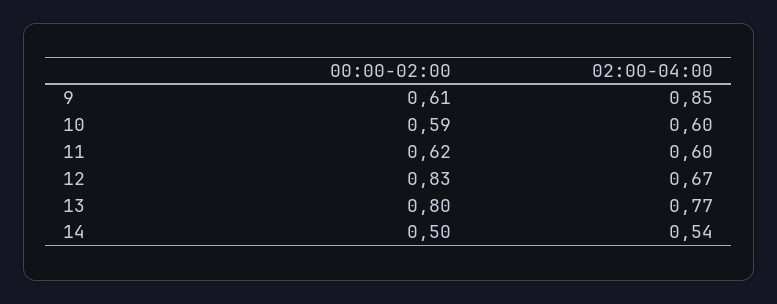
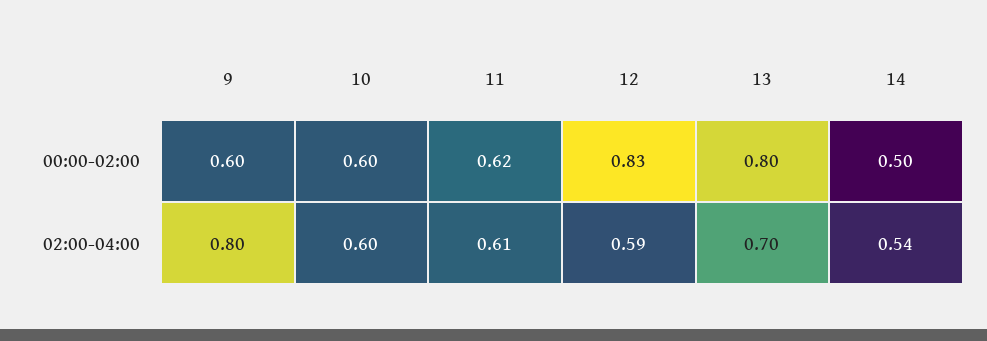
  {
    "00:00-02:00": {
-     "9": 0.61,
+     "9": 0.6,
-     "10": 0.59,
+     "10": 0.6,
      "11": 0.62,
      "12": 0.83,
      "13": 0.8,
      "14": 0.5
    },
    "02:00-04:00": {
-     "9": 0.85,
+     "9": 0.8,
      "10": 0.6,
-     "11": 0.6,
+     "11": 0.61,
-     "12": 0.67,
+     "12": 0.59,
-     "13": 0.77,
+     "13": 0.7,
      "14": 0.54
    }
  }

